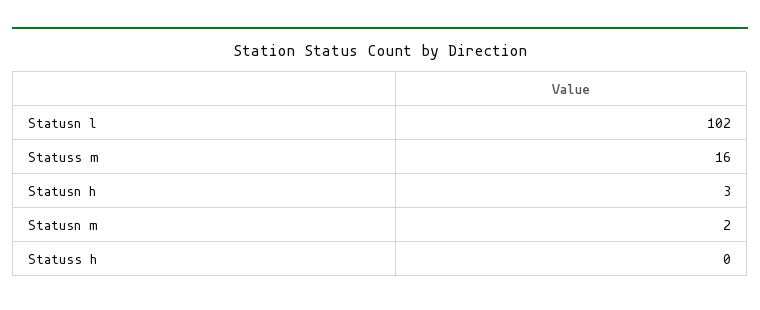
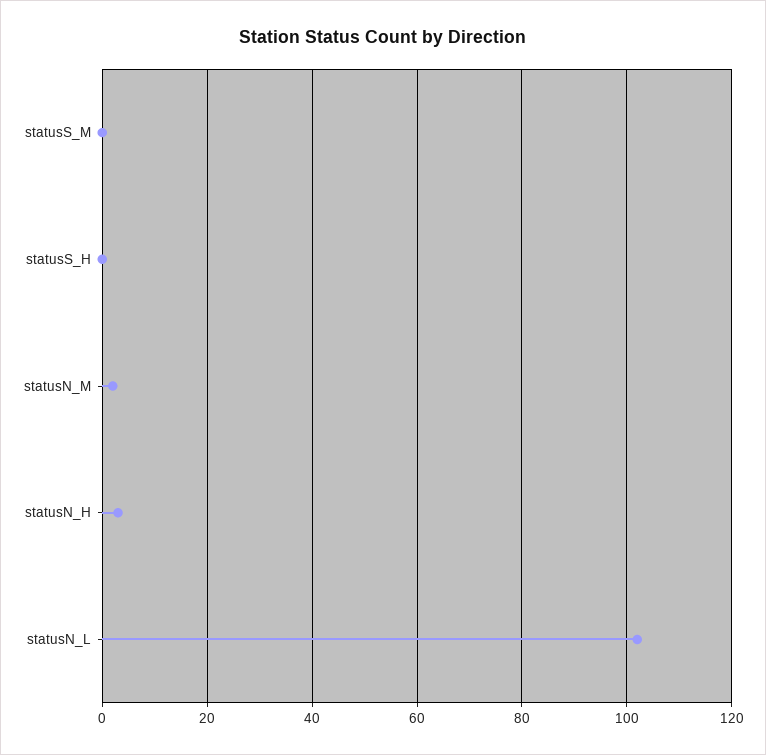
  {
    "Statusn l": 102,
-   "Statuss m": 16,
+   "Statuss m": 0,
    "Statusn h": 3,
    "Statusn m": 2,
    "Statuss h": 0
  }

